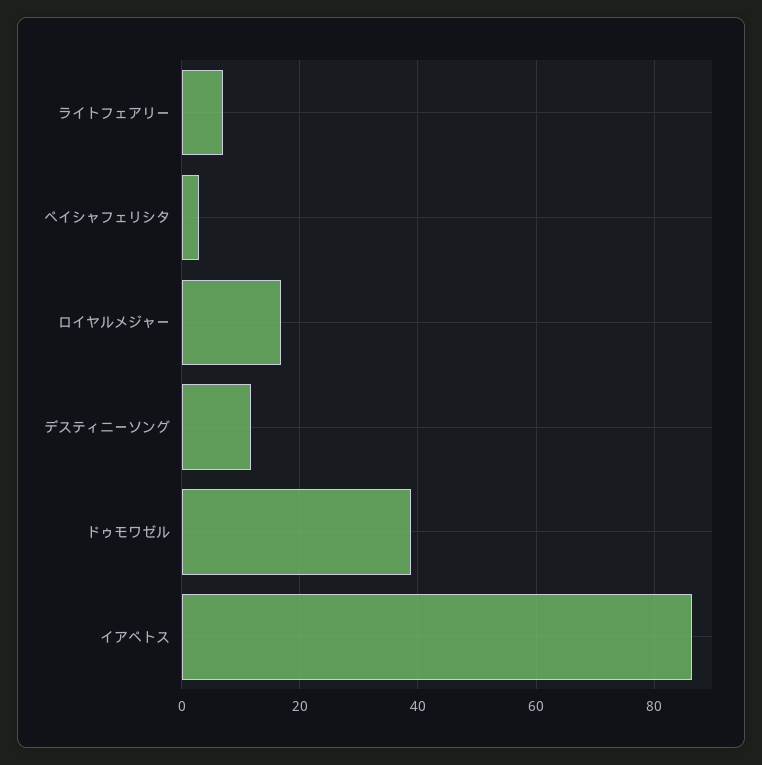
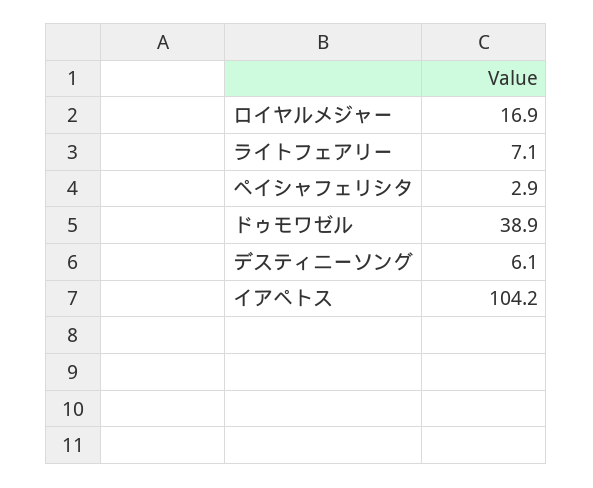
  {
    "ライトフェアリー": 7.1,
    "ペイシャフェリシタ": 2.9,
    "ロイヤルメジャー": 16.9,
-   "デスティニーソング": 12,
+   "デスティニーソング": 6.1,
    "ドゥモワゼル": 38.9,
-   "イアペトス": 86
+   "イアペトス": 104.2
  }

